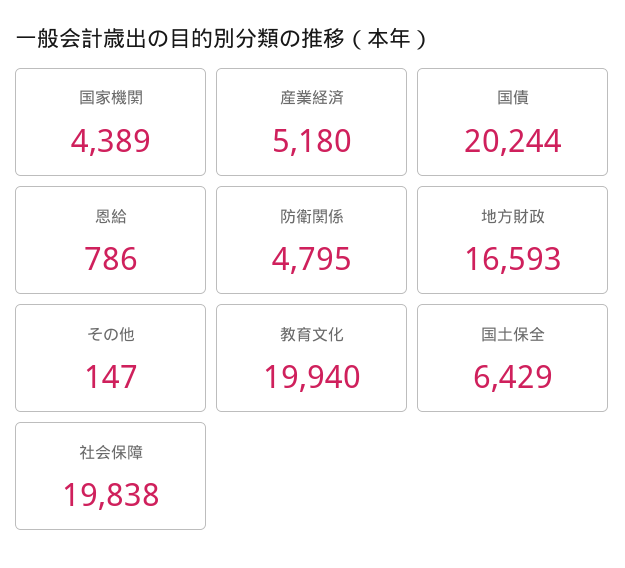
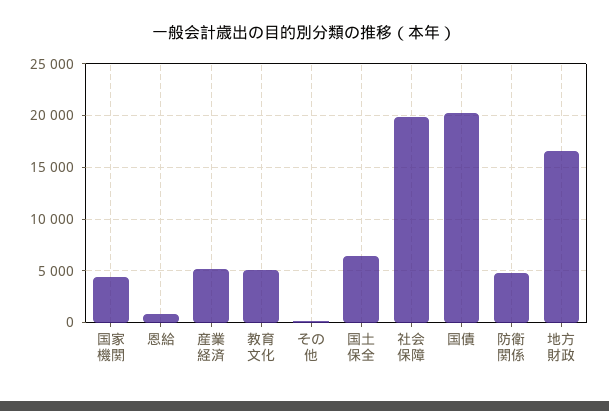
  {
    "国家機関": 4389,
    "産業経済": 5180,
    "国債": 20244,
    "恩給": 786,
    "防衛関係": 4795,
    "地方財政": 16593,
    "その他": 147,
-   "教育文化": 19940,
+   "教育文化": 5000,
    "国土保全": 6429,
    "社会保障": 19838
  }

